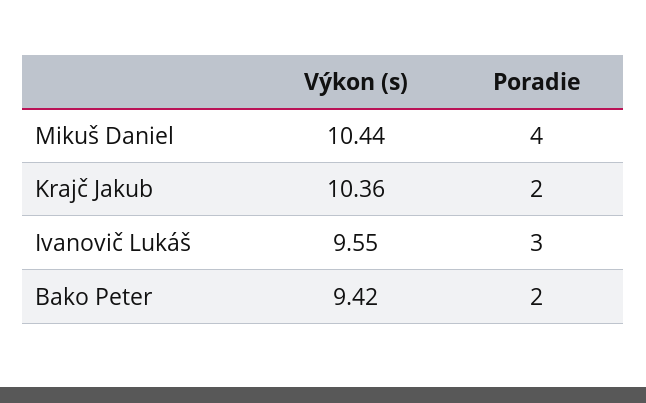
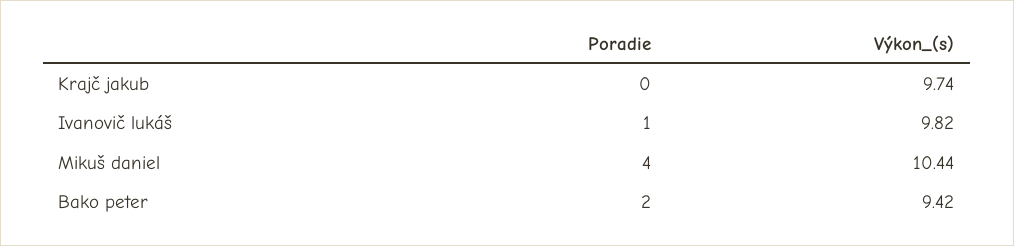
  {
    "Výkon (s)": {
      "Mikuš Daniel": 10.44,
-     "Krajč Jakub": 10.36,
+     "Krajč Jakub": 9.74,
-     "Ivanovič Lukáš": 9.55,
+     "Ivanovič Lukáš": 9.82,
      "Bako Peter": 9.42
    },
    "Poradie": {
      "Mikuš Daniel": 4,
-     "Krajč Jakub": 2,
+     "Krajč Jakub": 0,
-     "Ivanovič Lukáš": 3,
+     "Ivanovič Lukáš": 1,
      "Bako Peter": 2
    }
  }

